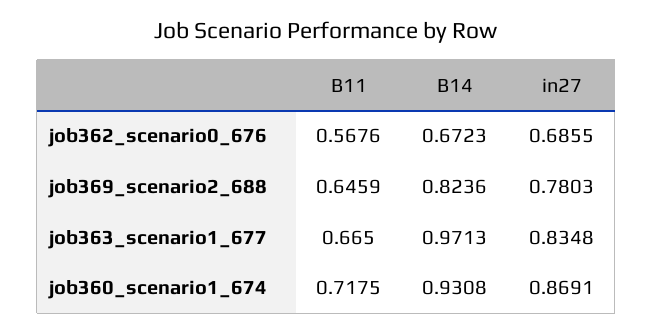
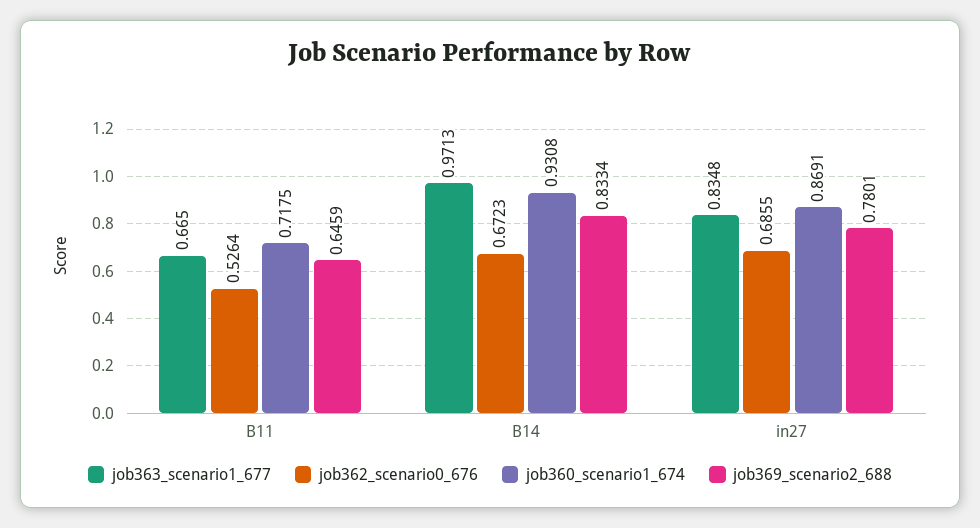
  {
    "job362_scenario0_676": {
-     "B11": 0.5676,
+     "B11": 0.5264,
      "B14": 0.6723,
      "in27": 0.6855
    },
    "job369_scenario2_688": {
      "B11": 0.6459,
-     "B14": 0.8236,
+     "B14": 0.8334,
-     "in27": 0.7803
+     "in27": 0.7801
    },
    "job363_scenario1_677": {
      "B11": 0.665,
      "B14": 0.9713,
      "in27": 0.8348
    },
    "job360_scenario1_674": {
      "B11": 0.7175,
      "B14": 0.9308,
      "in27": 0.8691
    }
  }

